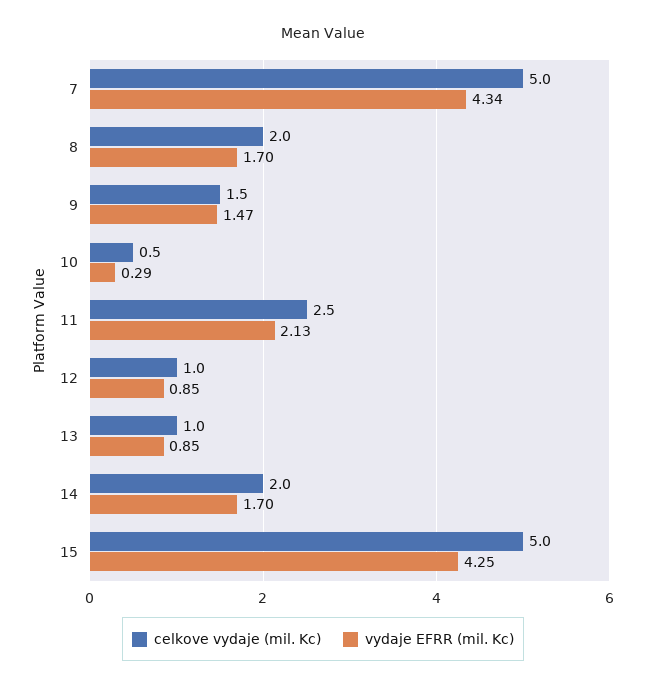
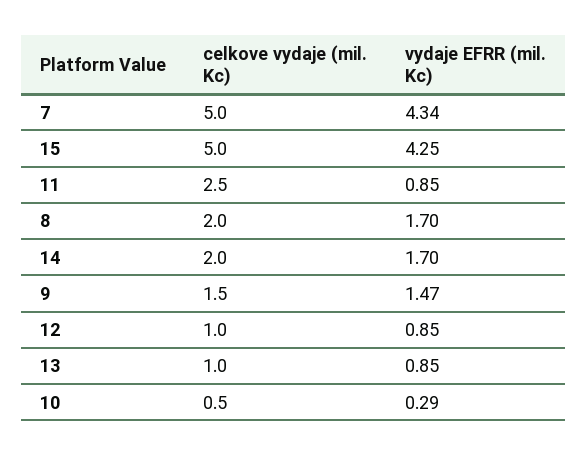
  {
    "celkove vydaje (mil. Kc)": {
      "7": 5,
      "8": 2,
      "9": 1.5,
      "10": 0.5,
      "11": 2.5,
      "12": 1,
      "13": 1,
      "14": 2,
      "15": 5
    },
    "vydaje EFRR (mil. Kc)": {
      "7": 4.34,
      "8": 1.7,
      "9": 1.47,
      "10": 0.29,
-     "11": 2.13,
+     "11": 0.85,
      "12": 0.85,
      "13": 0.85,
      "14": 1.7,
      "15": 4.25
    }
  }

